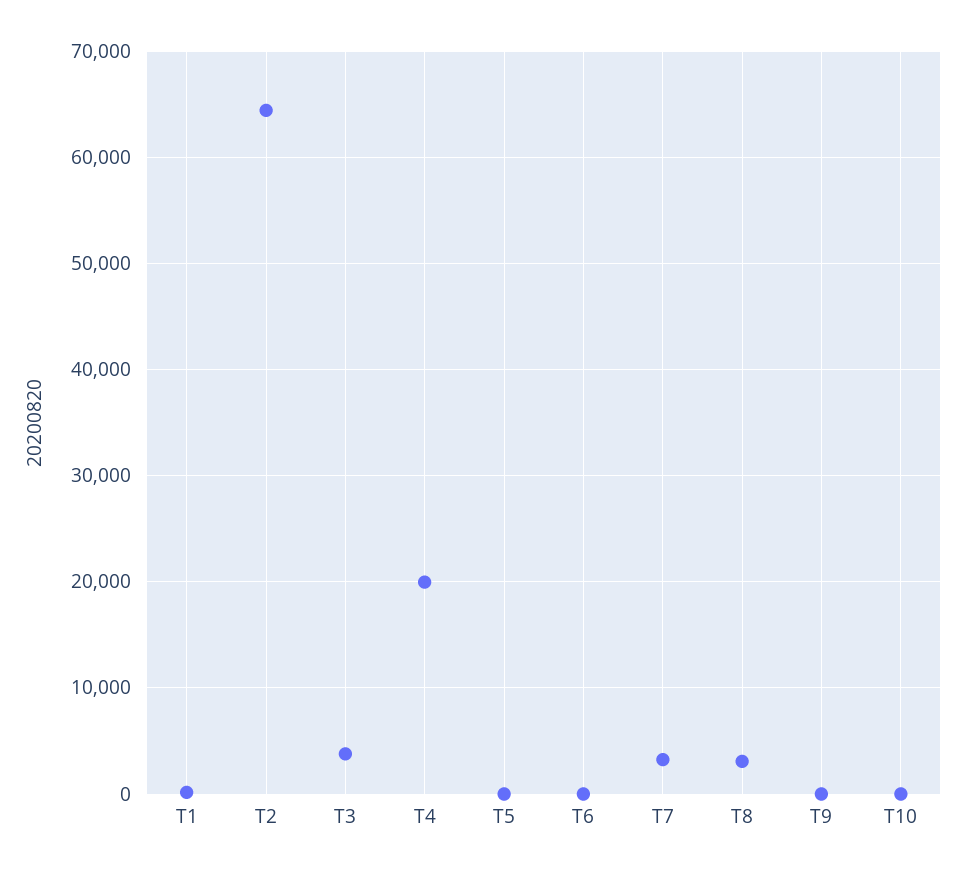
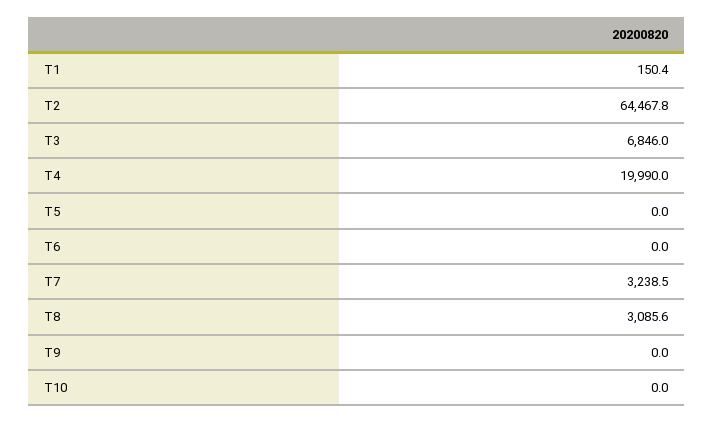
  {
    "T1": 150.4,
    "T2": 64467.8,
-   "T3": 4000,
+   "T3": 6846,
    "T4": 19990,
    "T5": 0,
    "T6": 0,
    "T7": 3238.5,
    "T8": 3085.6,
    "T9": 0,
    "T10": 0
  }

